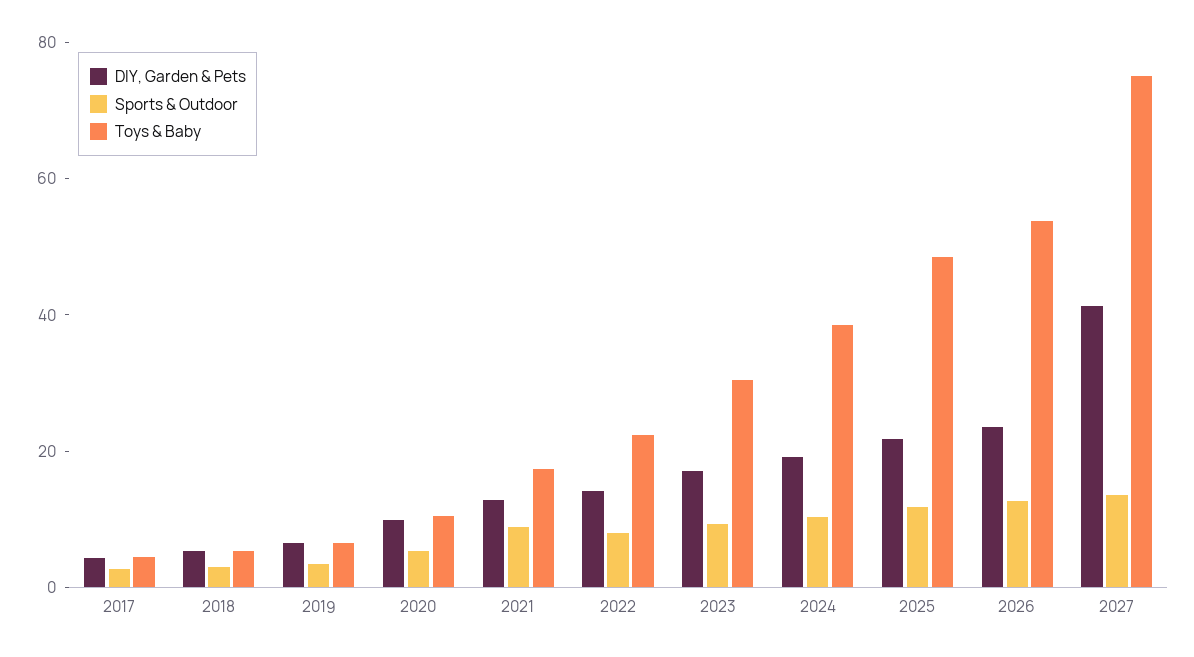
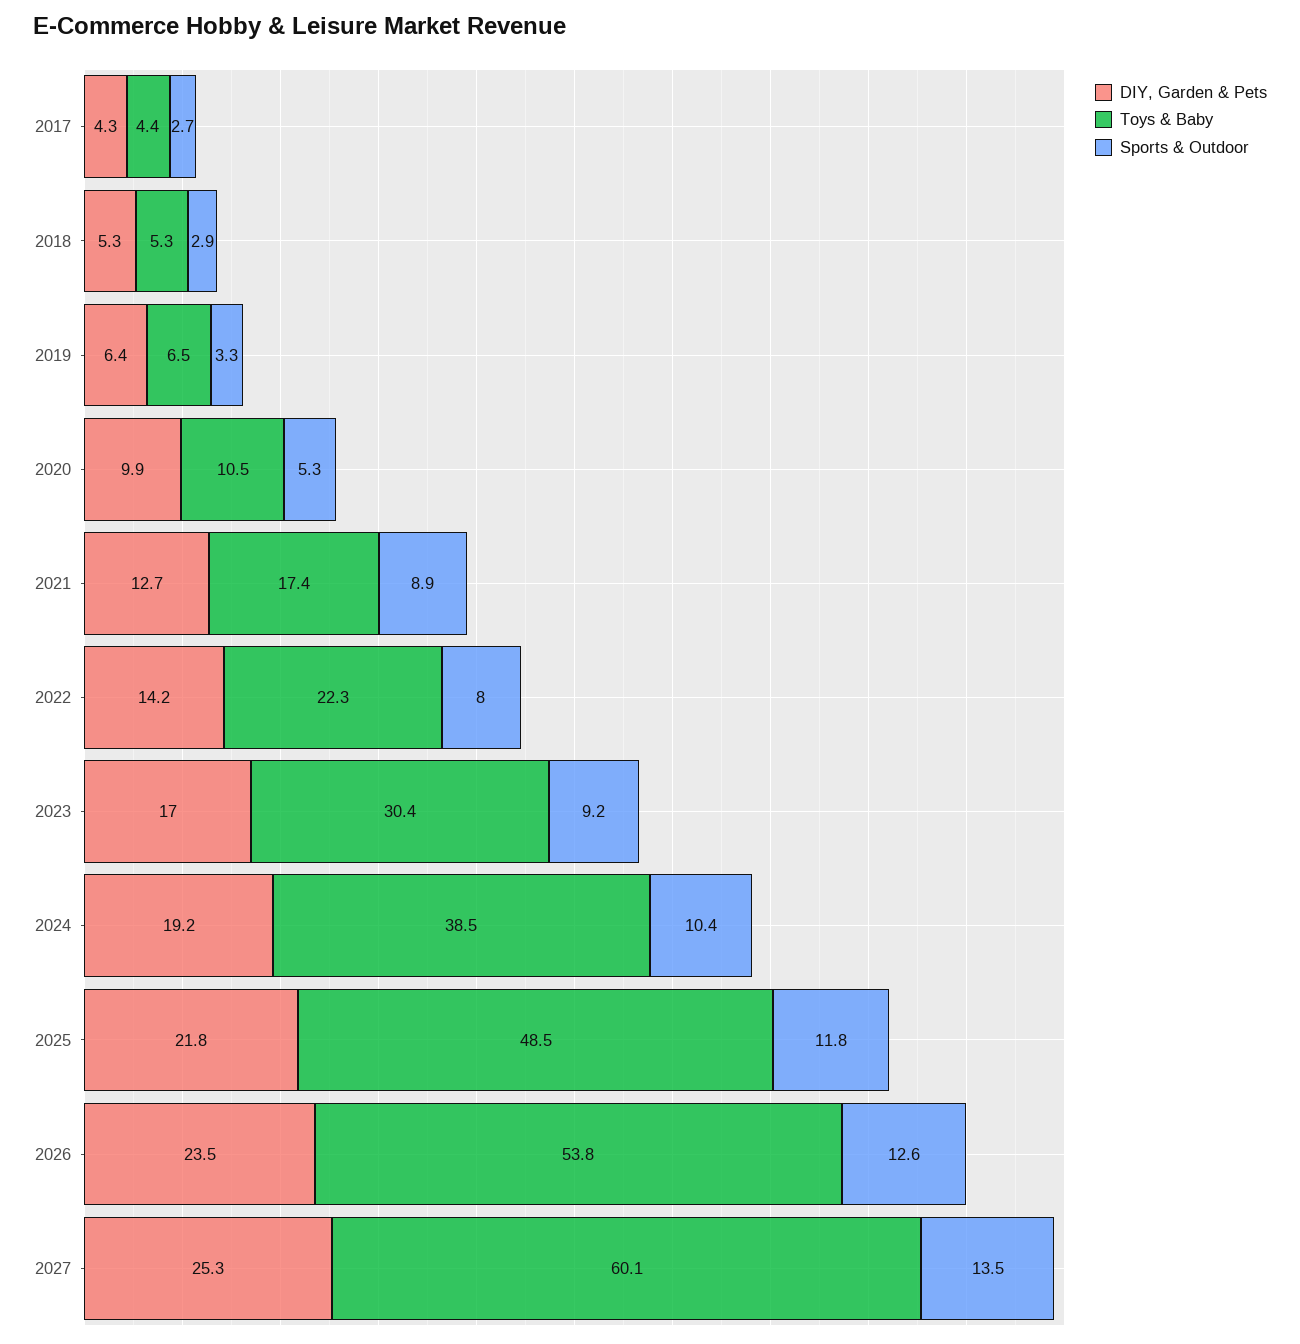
  {
    "DIY, Garden & Pets": {
      "2017": 4.3,
      "2018": 5.3,
      "2019": 6.4,
      "2020": 9.9,
      "2021": 12.7,
      "2022": 14.2,
      "2023": 17,
      "2024": 19.2,
      "2025": 21.8,
      "2026": 23.5,
-     "2027": 40
+     "2027": 25.3
    },
    "Sports & Outdoor": {
      "2017": 2.7,
      "2018": 2.9,
      "2019": 3.3,
      "2020": 5.3,
      "2021": 8.9,
      "2022": 8,
      "2023": 9.2,
      "2024": 10.4,
      "2025": 11.8,
      "2026": 12.6,
      "2027": 13.5
    },
    "Toys & Baby": {
      "2017": 4.4,
      "2018": 5.3,
      "2019": 6.5,
      "2020": 10.5,
      "2021": 17.4,
      "2022": 22.3,
      "2023": 30.4,
      "2024": 38.5,
      "2025": 48.5,
      "2026": 53.8,
-     "2027": 75
+     "2027": 60.1
    }
  }

